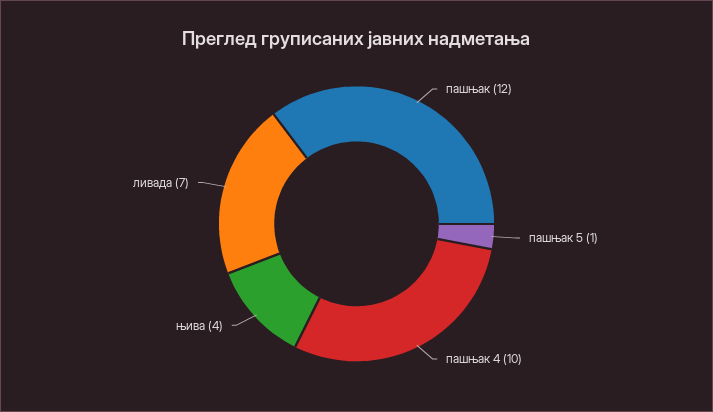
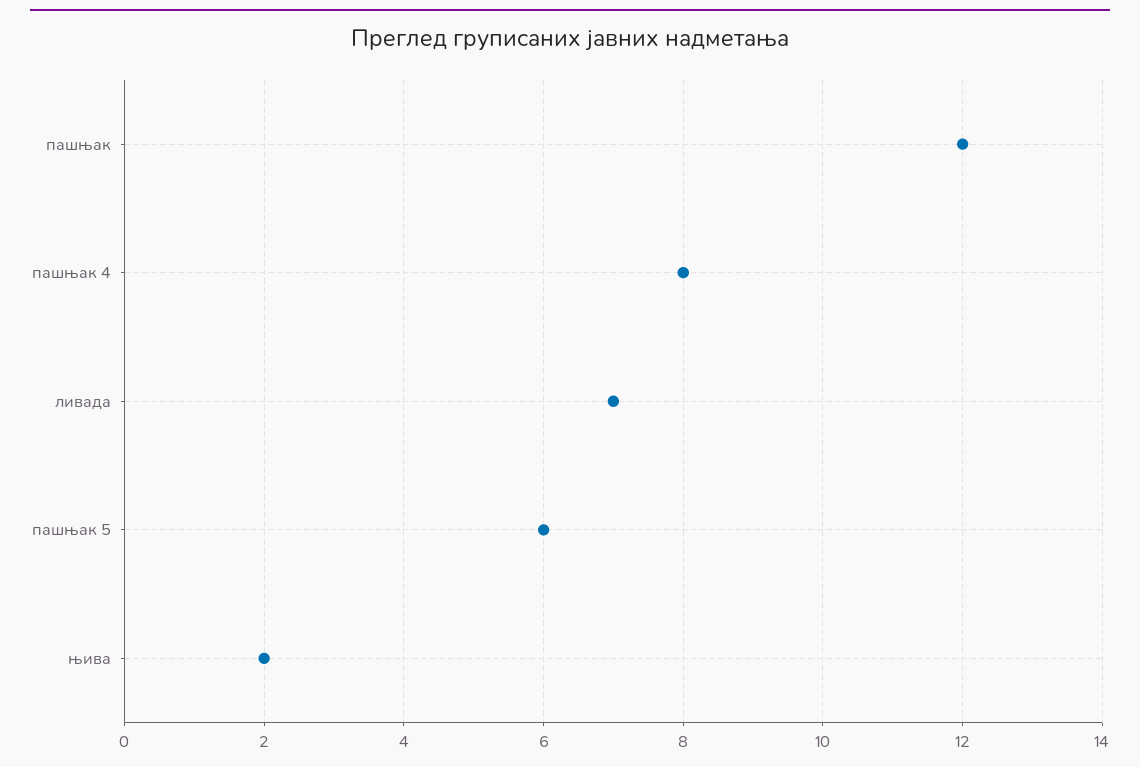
  {
    "пашњак": 12,
-   "пашњак 5": 1,
+   "пашњак 5": 6,
-   "пашњак 4": 10,
+   "пашњак 4": 8,
-   "њива": 4,
+   "њива": 2,
    "ливада": 7
  }

